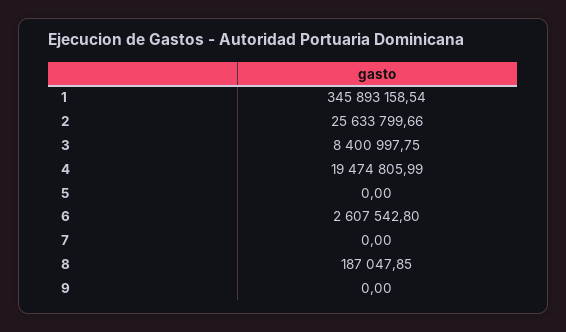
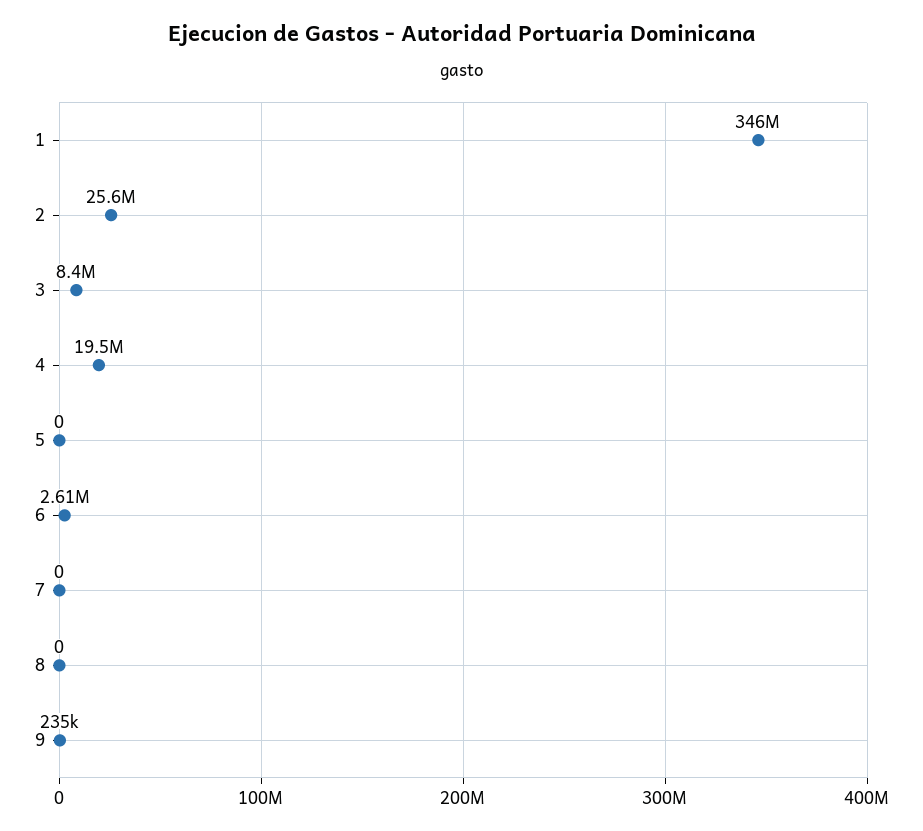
  {
    "1": 345893158.54,
    "2": 25633799.66,
    "3": 8400997.75,
    "4": 19474805.99,
    "5": 0,
    "6": 2607542.8,
    "7": 0,
-   "8": 187047.85,
+   "8": 0,
-   "9": 0
+   "9": 235000
  }

